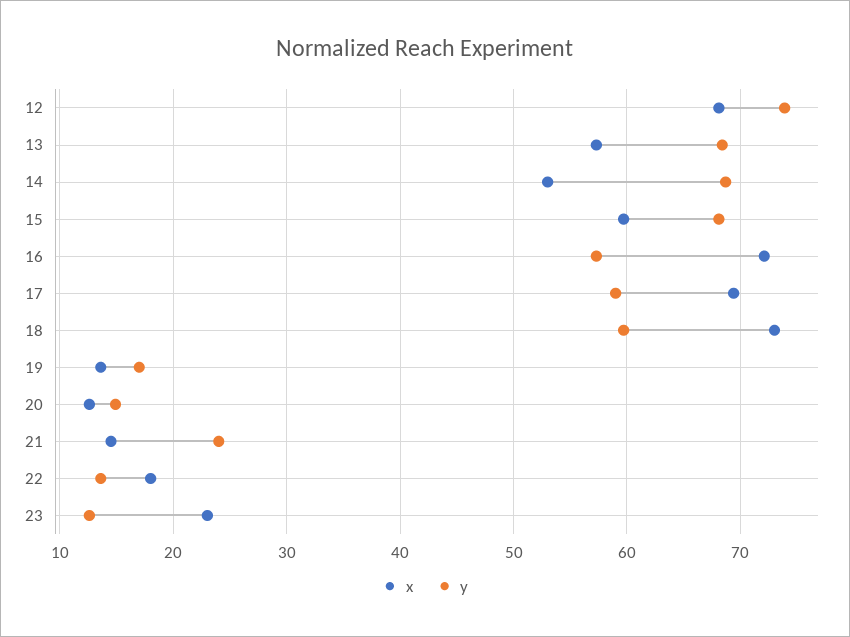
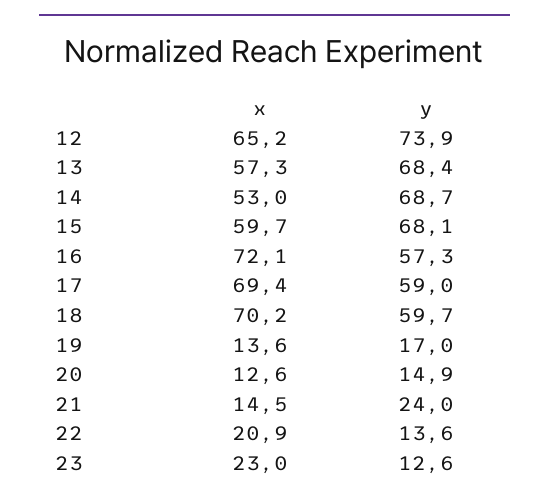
  {
    "x": {
-     "12": 68,
+     "12": 65.2,
      "13": 57.3,
      "14": 53,
      "15": 59.7,
      "16": 72.1,
      "17": 69.4,
-     "18": 73,
+     "18": 70.2,
      "19": 13.6,
      "20": 12.6,
      "21": 14.5,
-     "22": 18,
+     "22": 20.9,
      "23": 23
    },
    "y": {
      "12": 73.9,
      "13": 68.4,
      "14": 68.7,
      "15": 68.1,
      "16": 57.3,
      "17": 59,
      "18": 59.7,
      "19": 17,
      "20": 14.9,
      "21": 24,
      "22": 13.6,
      "23": 12.6
    }
  }

